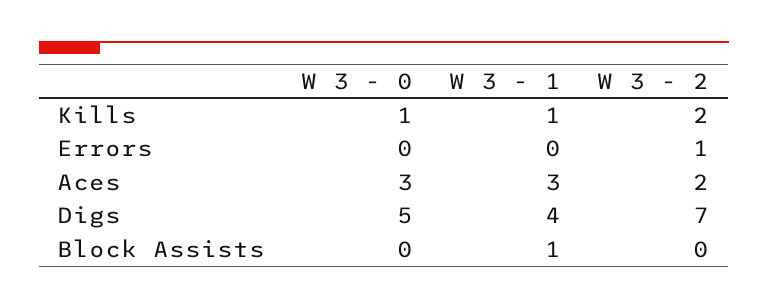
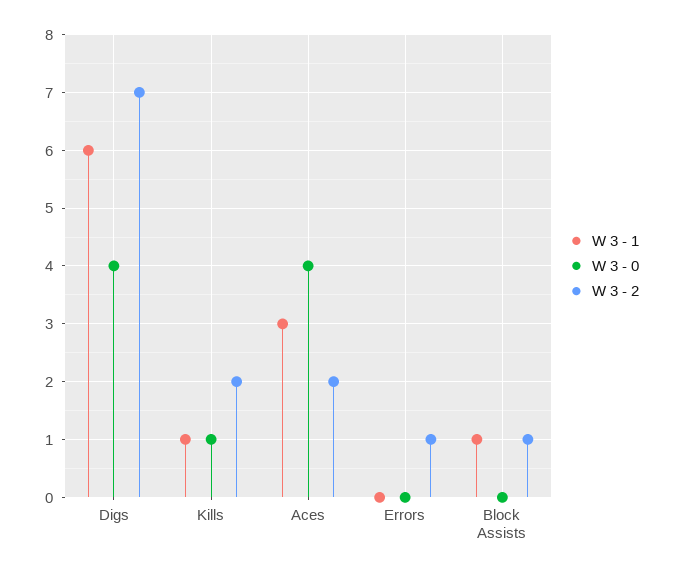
  {
    "W 3 - 0": {
      "Kills": 1,
      "Errors": 0,
-     "Aces": 3,
+     "Aces": 4,
-     "Digs": 5,
+     "Digs": 4,
      "Block Assists": 0
    },
    "W 3 - 1": {
      "Kills": 1,
      "Errors": 0,
      "Aces": 3,
-     "Digs": 4,
+     "Digs": 6,
      "Block Assists": 1
    },
    "W 3 - 2": {
      "Kills": 2,
      "Errors": 1,
      "Aces": 2,
      "Digs": 7,
-     "Block Assists": 0
+     "Block Assists": 1
    }
  }

